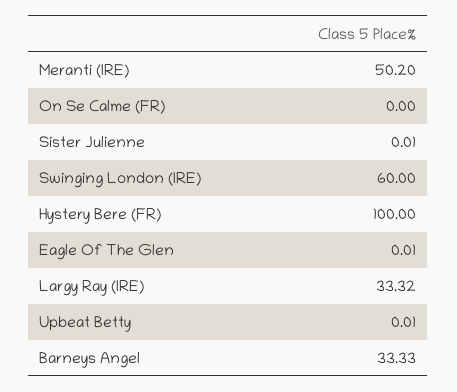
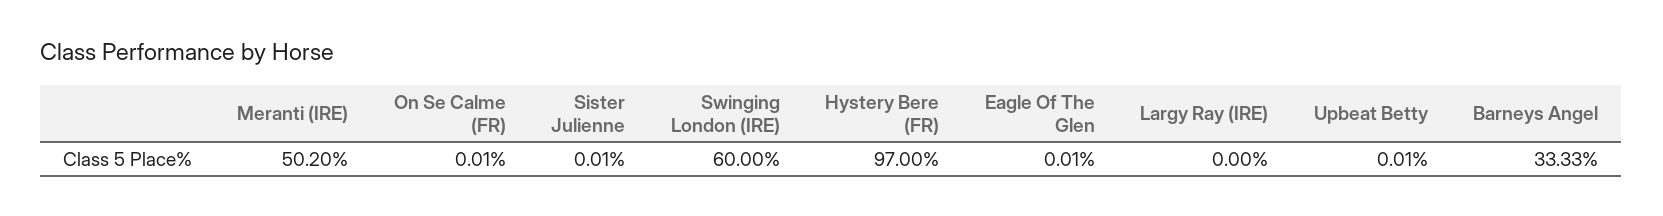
  {
    "Meranti (IRE)": 50.2,
-   "On Se Calme (FR)": 0,
+   "On Se Calme (FR)": 0.01,
    "Sister Julienne": 0.01,
    "Swinging London (IRE)": 60,
-   "Hystery Bere (FR)": 100,
+   "Hystery Bere (FR)": 97,
    "Eagle Of The Glen": 0.01,
-   "Largy Ray (IRE)": 33.32,
+   "Largy Ray (IRE)": 0,
    "Upbeat Betty": 0.01,
    "Barneys Angel": 33.33
  }

